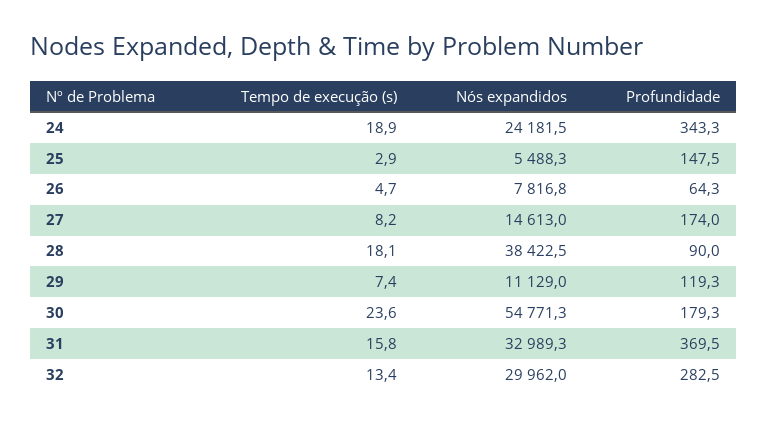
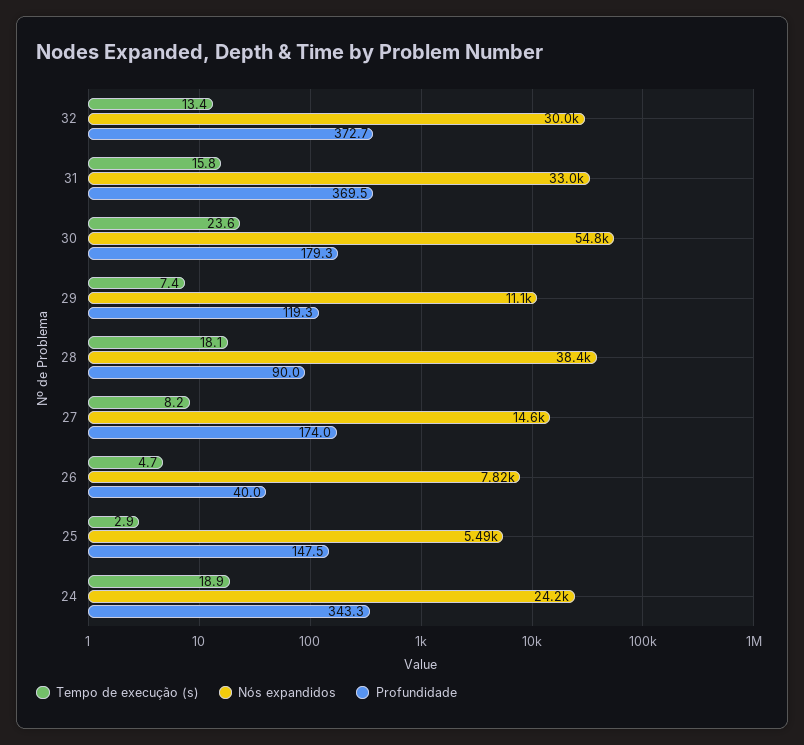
  {
    "Tempo de execução (s)": {
      "24": 18.9,
      "25": 2.9,
      "26": 4.7,
      "27": 8.2,
      "28": 18.1,
      "29": 7.4,
      "30": 23.6,
      "31": 15.8,
      "32": 13.4
    },
    "Nós expandidos": {
      "24": 24181.5,
      "25": 5488.3,
      "26": 7816.8,
      "27": 14613,
      "28": 38422.5,
      "29": 11129,
      "30": 54771.3,
      "31": 32989.3,
      "32": 29962
    },
    "Profundidade": {
      "24": 343.3,
      "25": 147.5,
-     "26": 64.3,
+     "26": 40,
      "27": 174,
      "28": 90,
      "29": 119.3,
      "30": 179.3,
      "31": 369.5,
-     "32": 282.5
+     "32": 372.7
    }
  }

